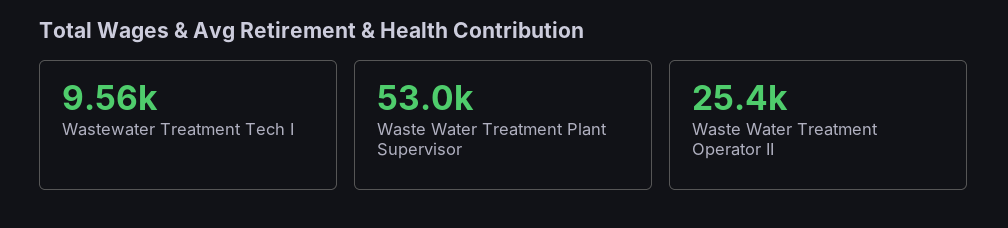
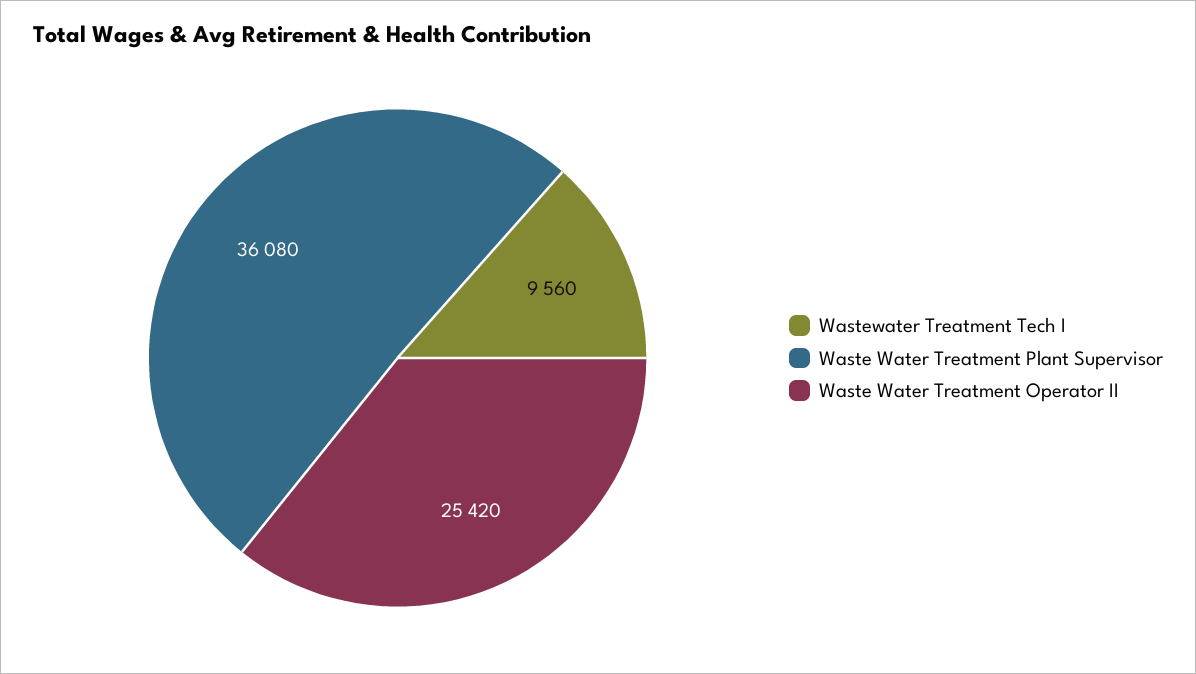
  {
    "Wastewater Treatment Tech I": 9560,
-   "Waste Water Treatment Plant Supervisor": 53000,
+   "Waste Water Treatment Plant Supervisor": 36080,
    "Waste Water Treatment Operator II": 25420
  }

